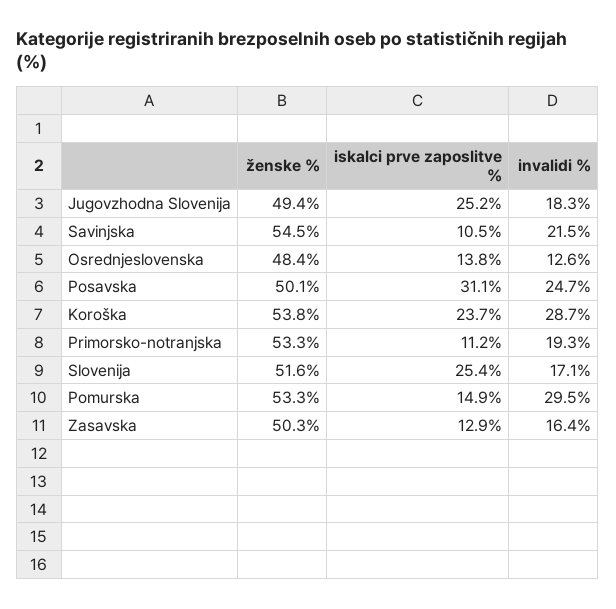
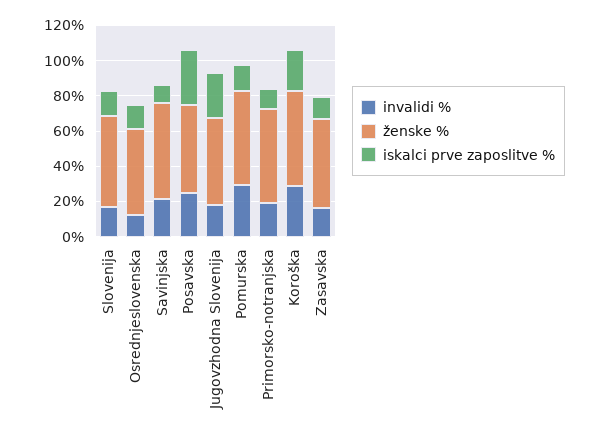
  {
    "ženske %": {
      "Jugovzhodna Slovenija": 49.4,
      "Savinjska": 54.5,
      "Osrednjeslovenska": 48.4,
      "Posavska": 50.1,
      "Koroška": 53.8,
      "Primorsko-notranjska": 53.3,
      "Slovenija": 51.6,
      "Pomurska": 53.3,
      "Zasavska": 50.3
    },
    "iskalci prve zaposlitve %": {
      "Jugovzhodna Slovenija": 25.2,
      "Savinjska": 10.5,
      "Osrednjeslovenska": 13.8,
      "Posavska": 31.1,
      "Koroška": 23.7,
      "Primorsko-notranjska": 11.2,
-     "Slovenija": 25.4,
+     "Slovenija": 15,
      "Pomurska": 14.9,
      "Zasavska": 12.9
    },
    "invalidi %": {
      "Jugovzhodna Slovenija": 18.3,
      "Savinjska": 21.5,
      "Osrednjeslovenska": 12.6,
      "Posavska": 24.7,
      "Koroška": 28.7,
      "Primorsko-notranjska": 19.3,
      "Slovenija": 17.1,
      "Pomurska": 29.5,
      "Zasavska": 16.4
    }
  }

